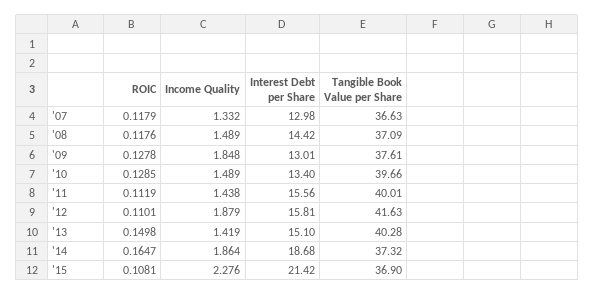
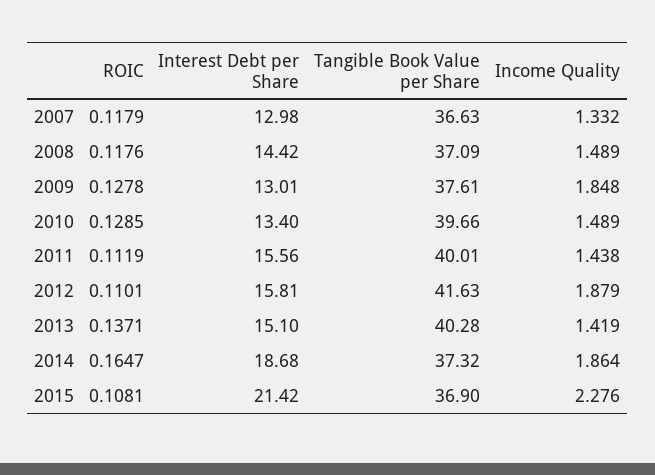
  {
    "ROIC": {
      "'07": 0.1179,
      "'08": 0.1176,
      "'09": 0.1278,
      "'10": 0.1285,
      "'11": 0.1119,
      "'12": 0.1101,
-     "'13": 0.1498,
+     "'13": 0.1371,
      "'14": 0.1647,
      "'15": 0.1081
    },
    "Income Quality": {
      "'07": 1.332,
      "'08": 1.489,
      "'09": 1.848,
      "'10": 1.489,
      "'11": 1.438,
      "'12": 1.879,
      "'13": 1.419,
      "'14": 1.864,
      "'15": 2.276
    },
    "Interest Debt per Share": {
      "'07": 12.98,
      "'08": 14.42,
      "'09": 13.01,
      "'10": 13.4,
      "'11": 15.56,
      "'12": 15.81,
      "'13": 15.1,
      "'14": 18.68,
      "'15": 21.42
    },
    "Tangible Book Value per Share": {
      "'07": 36.63,
      "'08": 37.09,
      "'09": 37.61,
      "'10": 39.66,
      "'11": 40.01,
      "'12": 41.63,
      "'13": 40.28,
      "'14": 37.32,
      "'15": 36.9
    }
  }

